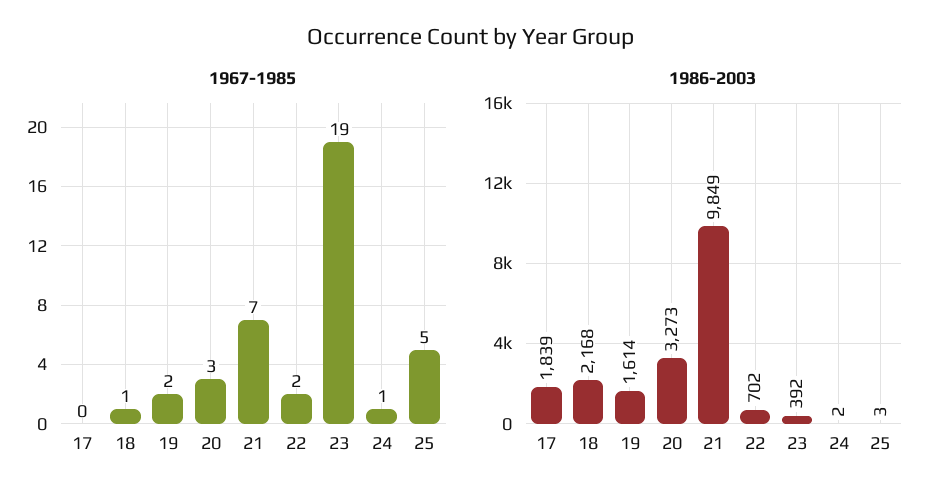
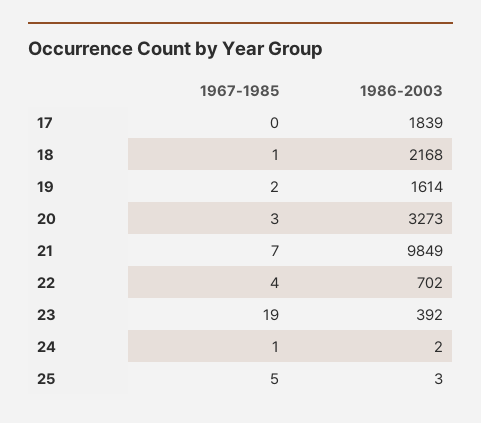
  {
    "1967-1985": {
      "17": 0,
      "18": 1,
      "19": 2,
      "20": 3,
      "21": 7,
-     "22": 2,
+     "22": 4,
      "23": 19,
      "24": 1,
      "25": 5
    },
    "1986-2003": {
      "17": 1839,
      "18": 2168,
      "19": 1614,
      "20": 3273,
      "21": 9849,
      "22": 702,
      "23": 392,
      "24": 2,
      "25": 3
    }
  }

